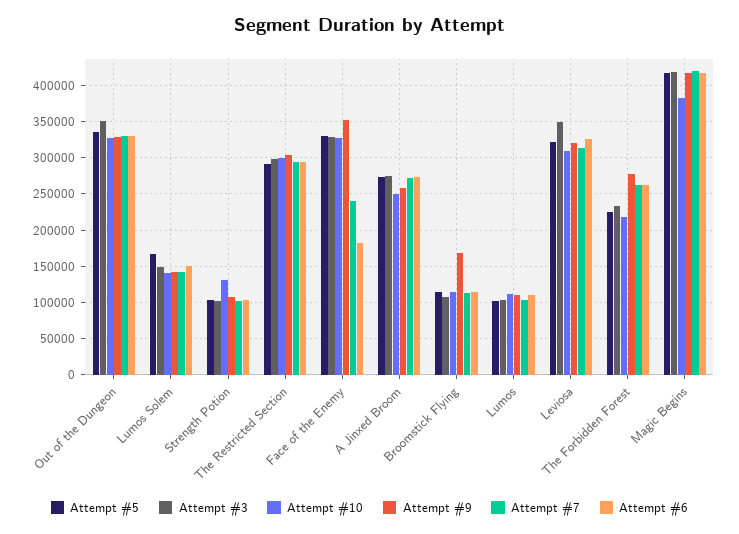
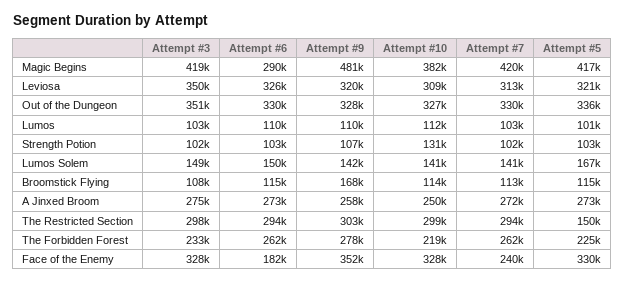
  {
    "Attempt #5": {
      "Out of the Dungeon": 336000,
      "Lumos Solem": 167000,
      "Strength Potion": 103000,
-     "The Restricted Section": 290000,
+     "The Restricted Section": 150000,
      "Face of the Enemy": 330000,
      "A Jinxed Broom": 273000,
      "Broomstick Flying": 115000,
      "Lumos": 101000,
      "Leviosa": 321000,
      "The Forbidden Forest": 225000,
      "Magic Begins": 417000
    },
    "Attempt #3": {
      "Out of the Dungeon": 351000,
      "Lumos Solem": 149000,
      "Strength Potion": 102000,
      "The Restricted Section": 298000,
      "Face of the Enemy": 328000,
      "A Jinxed Broom": 275000,
      "Broomstick Flying": 108000,
      "Lumos": 103000,
      "Leviosa": 350000,
      "The Forbidden Forest": 233000,
      "Magic Begins": 419000
    },
    "Attempt #10": {
      "Out of the Dungeon": 327000,
      "Lumos Solem": 141000,
      "Strength Potion": 131000,
      "The Restricted Section": 299000,
      "Face of the Enemy": 328000,
      "A Jinxed Broom": 250000,
      "Broomstick Flying": 114000,
      "Lumos": 112000,
      "Leviosa": 309000,
      "The Forbidden Forest": 219000,
      "Magic Begins": 382000
    },
    "Attempt #9": {
      "Out of the Dungeon": 328000,
      "Lumos Solem": 142000,
      "Strength Potion": 107000,
      "The Restricted Section": 303000,
      "Face of the Enemy": 352000,
      "A Jinxed Broom": 258000,
      "Broomstick Flying": 168000,
      "Lumos": 110000,
      "Leviosa": 320000,
      "The Forbidden Forest": 278000,
-     "Magic Begins": 420000
+     "Magic Begins": 481000
    },
    "Attempt #7": {
      "Out of the Dungeon": 330000,
      "Lumos Solem": 141000,
      "Strength Potion": 102000,
      "The Restricted Section": 294000,
      "Face of the Enemy": 240000,
      "A Jinxed Broom": 272000,
      "Broomstick Flying": 113000,
      "Lumos": 103000,
      "Leviosa": 313000,
      "The Forbidden Forest": 262000,
      "Magic Begins": 420000
    },
    "Attempt #6": {
      "Out of the Dungeon": 330000,
      "Lumos Solem": 150000,
      "Strength Potion": 103000,
      "The Restricted Section": 294000,
      "Face of the Enemy": 182000,
      "A Jinxed Broom": 273000,
      "Broomstick Flying": 115000,
      "Lumos": 110000,
      "Leviosa": 326000,
      "The Forbidden Forest": 262000,
-     "Magic Begins": 420000
+     "Magic Begins": 290000
    }
  }

